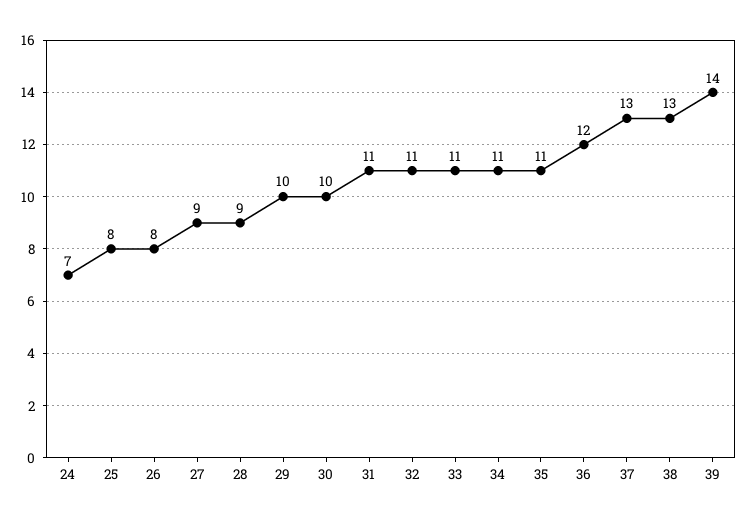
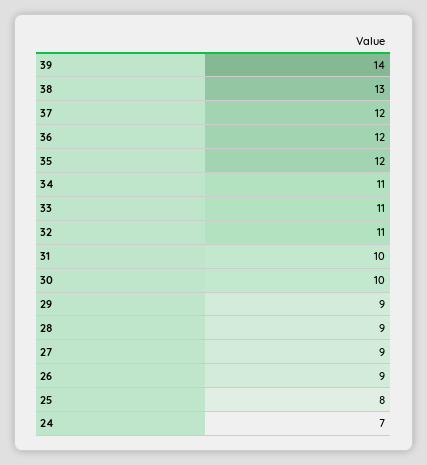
  {
    "24": 7,
    "25": 8,
-   "26": 8,
+   "26": 9,
    "27": 9,
    "28": 9,
-   "29": 10,
+   "29": 9,
    "30": 10,
-   "31": 11,
+   "31": 10,
    "32": 11,
    "33": 11,
    "34": 11,
-   "35": 11,
+   "35": 12,
    "36": 12,
-   "37": 13,
+   "37": 12,
    "38": 13,
    "39": 14
  }

